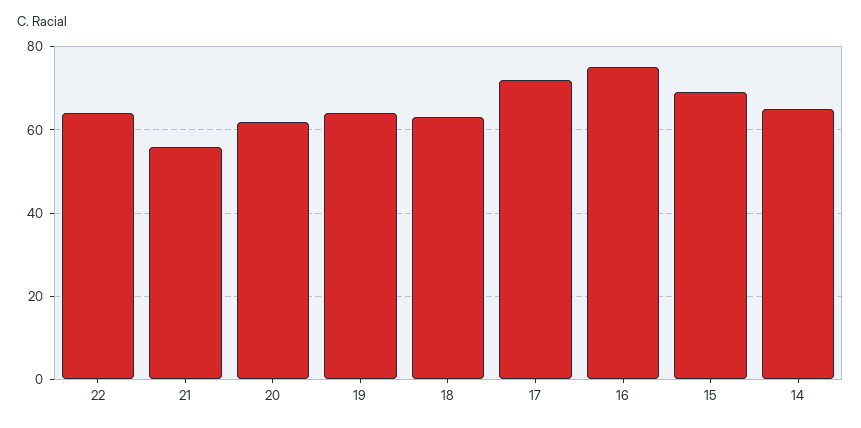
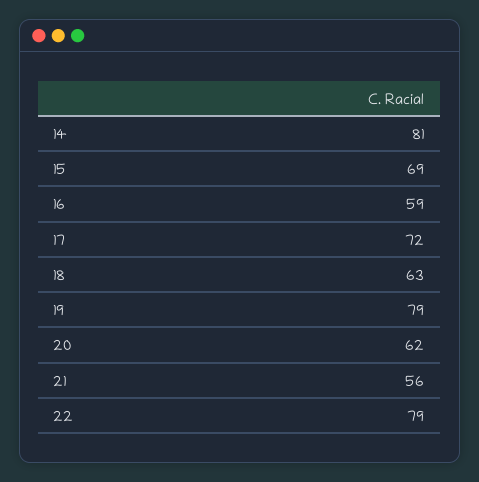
  {
-   "22": 65,
+   "22": 79,
    "21": 56,
    "20": 62,
-   "19": 65,
+   "19": 79,
    "18": 63,
    "17": 72,
-   "16": 75,
+   "16": 59,
    "15": 69,
-   "14": 65
+   "14": 81
  }

